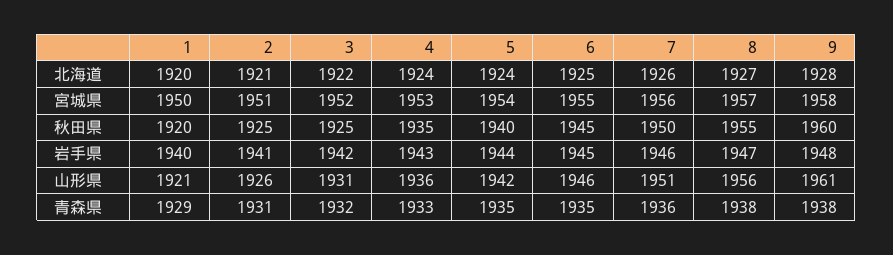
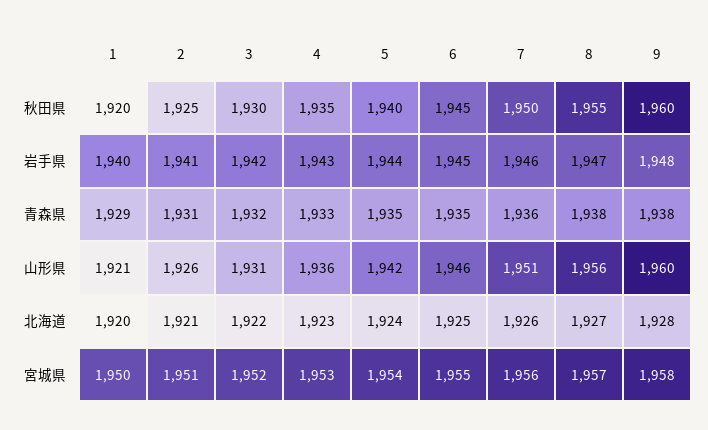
  {
    "1": {
      "北海道": 1920,
      "宮城県": 1950,
      "秋田県": 1920,
      "岩手県": 1940,
      "山形県": 1921,
      "青森県": 1929
    },
    "2": {
      "北海道": 1921,
      "宮城県": 1951,
      "秋田県": 1925,
      "岩手県": 1941,
      "山形県": 1926,
      "青森県": 1931
    },
    "3": {
      "北海道": 1922,
      "宮城県": 1952,
-     "秋田県": 1925,
+     "秋田県": 1930,
      "岩手県": 1942,
      "山形県": 1931,
      "青森県": 1932
    },
    "4": {
-     "北海道": 1924,
+     "北海道": 1923,
      "宮城県": 1953,
      "秋田県": 1935,
      "岩手県": 1943,
      "山形県": 1936,
      "青森県": 1933
    },
    "5": {
      "北海道": 1924,
      "宮城県": 1954,
      "秋田県": 1940,
      "岩手県": 1944,
      "山形県": 1942,
      "青森県": 1935
    },
    "6": {
      "北海道": 1925,
      "宮城県": 1955,
      "秋田県": 1945,
      "岩手県": 1945,
      "山形県": 1946,
      "青森県": 1935
    },
    "7": {
      "北海道": 1926,
      "宮城県": 1956,
      "秋田県": 1950,
      "岩手県": 1946,
      "山形県": 1951,
      "青森県": 1936
    },
    "8": {
      "北海道": 1927,
      "宮城県": 1957,
      "秋田県": 1955,
      "岩手県": 1947,
      "山形県": 1956,
      "青森県": 1938
    },
    "9": {
      "北海道": 1928,
      "宮城県": 1958,
      "秋田県": 1960,
      "岩手県": 1948,
-     "山形県": 1961,
+     "山形県": 1960,
      "青森県": 1938
    }
  }

